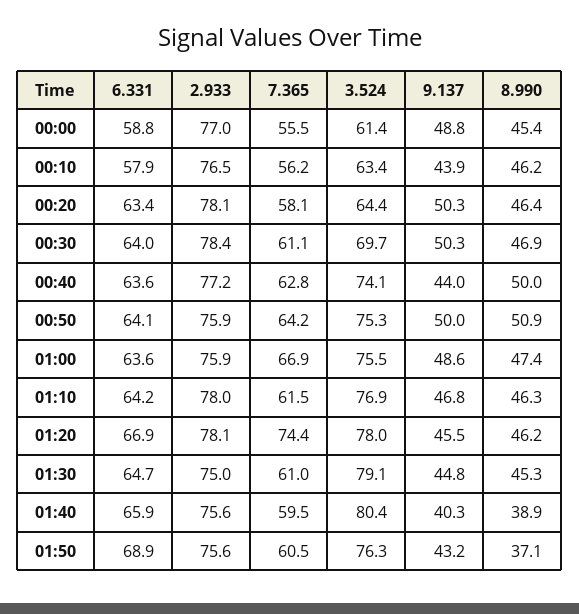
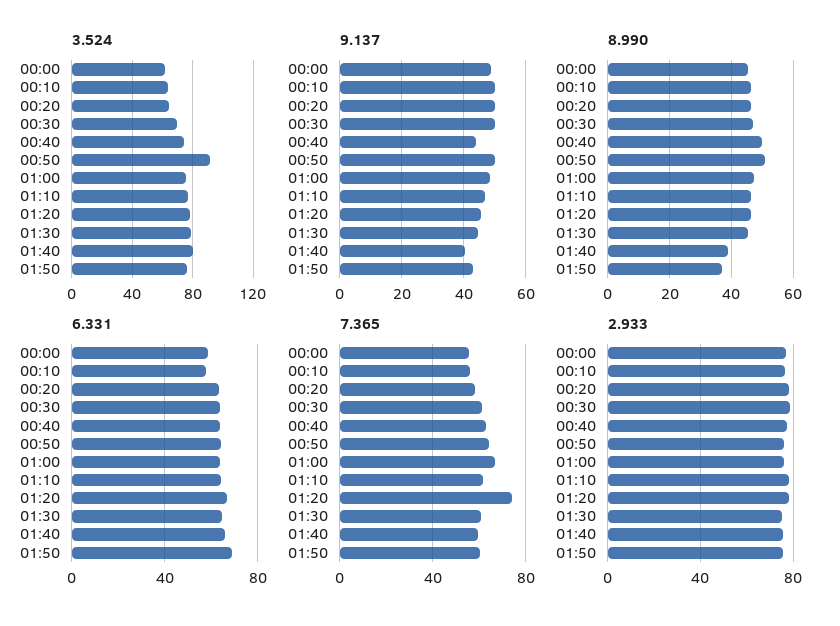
  {
    "6.331": {
      "00:00": 58.8,
      "00:10": 57.9,
      "00:20": 63.4,
      "00:30": 64,
      "00:40": 63.6,
      "00:50": 64.1,
      "01:00": 63.6,
      "01:10": 64.2,
      "01:20": 66.9,
      "01:30": 64.7,
      "01:40": 65.9,
      "01:50": 68.9
    },
    "2.933": {
      "00:00": 77,
      "00:10": 76.5,
      "00:20": 78.1,
      "00:30": 78.4,
      "00:40": 77.2,
      "00:50": 75.9,
      "01:00": 75.9,
      "01:10": 78,
      "01:20": 78.1,
      "01:30": 75,
      "01:40": 75.6,
      "01:50": 75.6
    },
    "7.365": {
      "00:00": 55.5,
      "00:10": 56.2,
      "00:20": 58.1,
      "00:30": 61.1,
      "00:40": 62.8,
      "00:50": 64.2,
      "01:00": 66.9,
      "01:10": 61.5,
      "01:20": 74.4,
      "01:30": 61,
      "01:40": 59.5,
      "01:50": 60.5
    },
    "3.524": {
      "00:00": 61.4,
      "00:10": 63.4,
      "00:20": 64.4,
      "00:30": 69.7,
      "00:40": 74.1,
-     "00:50": 75.3,
+     "00:50": 90,
      "01:00": 75.5,
      "01:10": 76.9,
      "01:20": 78,
      "01:30": 79.1,
      "01:40": 80.4,
      "01:50": 76.3
    },
    "9.137": {
      "00:00": 48.8,
-     "00:10": 43.9,
+     "00:10": 50,
      "00:20": 50.3,
      "00:30": 50.3,
      "00:40": 44,
      "00:50": 50,
      "01:00": 48.6,
      "01:10": 46.8,
      "01:20": 45.5,
      "01:30": 44.8,
      "01:40": 40.3,
      "01:50": 43.2
    },
    "8.990": {
      "00:00": 45.4,
      "00:10": 46.2,
      "00:20": 46.4,
      "00:30": 46.9,
      "00:40": 50,
      "00:50": 50.9,
      "01:00": 47.4,
      "01:10": 46.3,
      "01:20": 46.2,
      "01:30": 45.3,
      "01:40": 38.9,
      "01:50": 37.1
    }
  }

